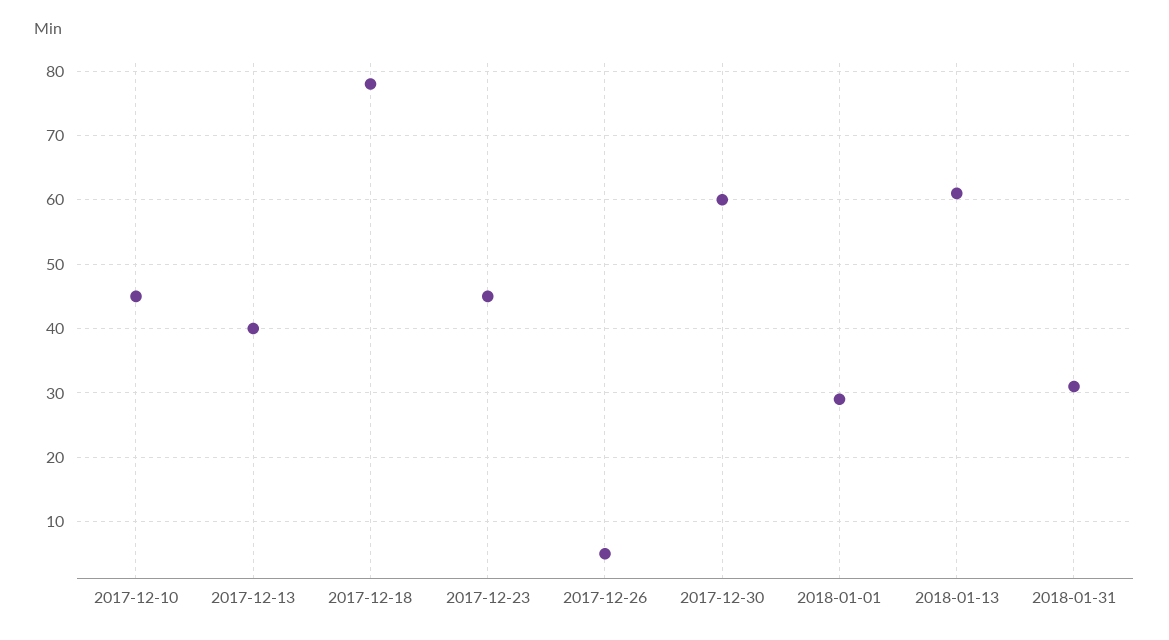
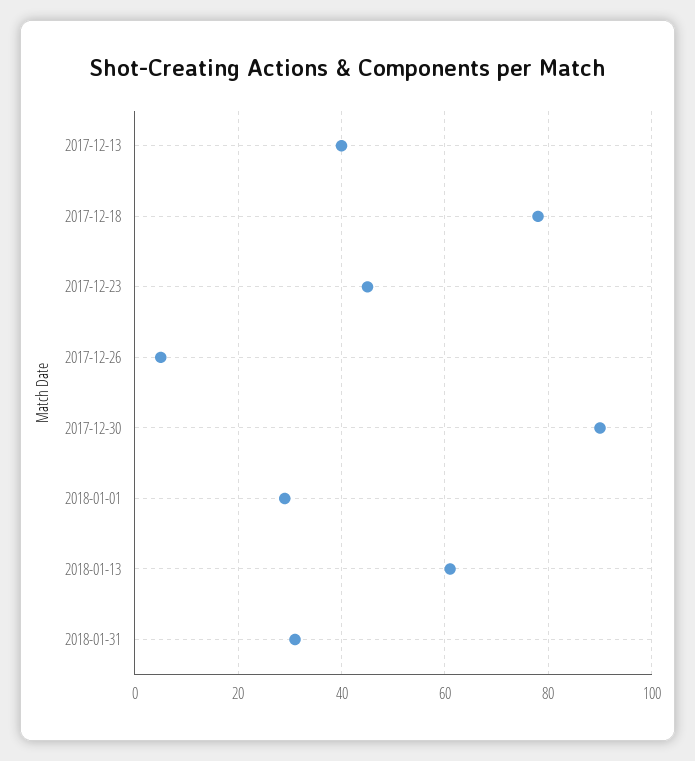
  {
-   "2017-12-10": 45,
    "2017-12-13": 40,
    "2017-12-18": 78,
    "2017-12-23": 45,
    "2017-12-26": 5,
-   "2017-12-30": 60,
+   "2017-12-30": 90,
    "2018-01-01": 29,
    "2018-01-13": 61,
    "2018-01-31": 31
  }

